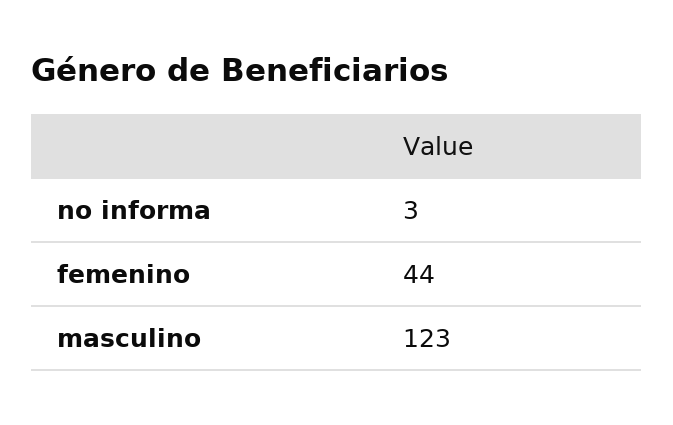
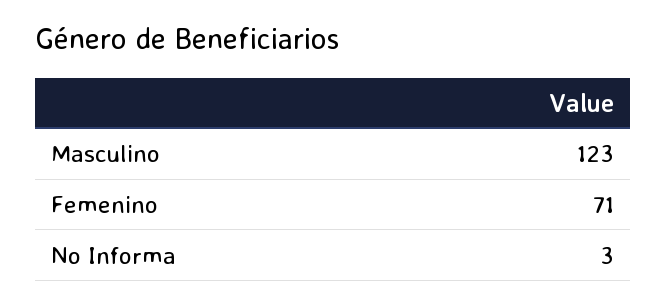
  {
    "no informa": 3,
-   "femenino": 44,
+   "femenino": 71,
    "masculino": 123
  }

